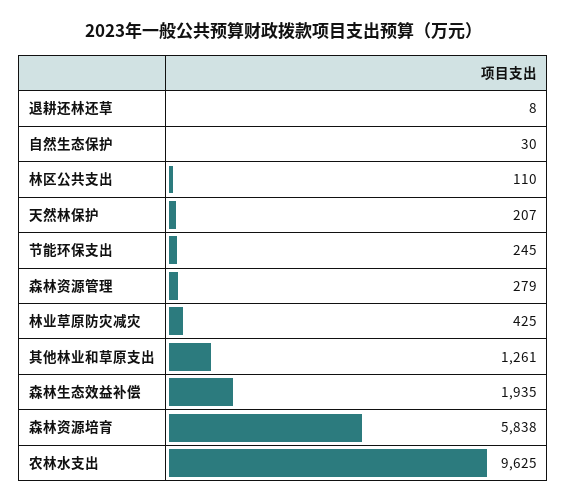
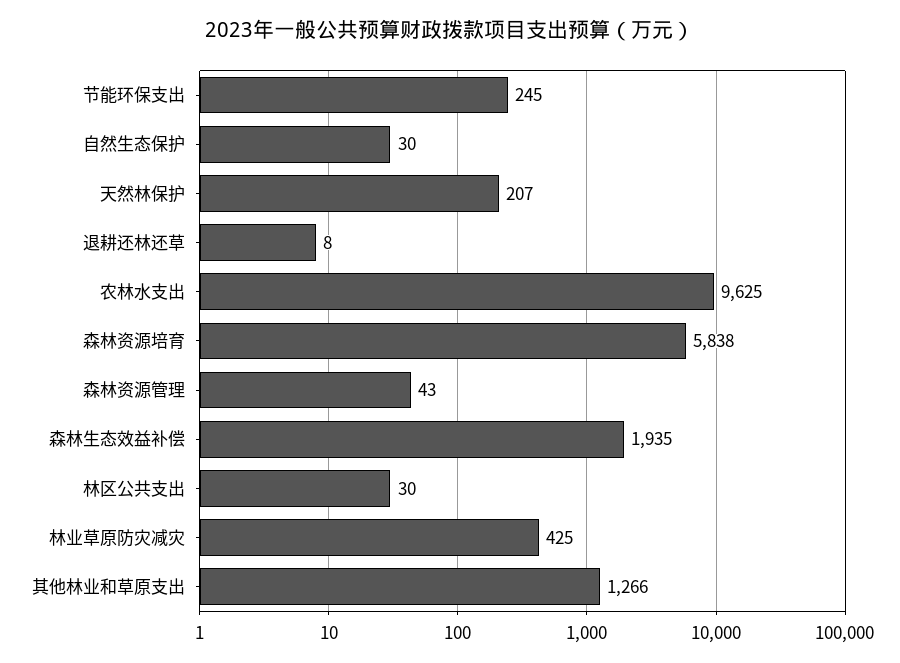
  {
    "退耕还林还草": 8,
    "自然生态保护": 30,
-   "林区公共支出": 110,
+   "林区公共支出": 30,
    "天然林保护": 207,
    "节能环保支出": 245,
-   "森林资源管理": 279,
+   "森林资源管理": 43,
    "林业草原防灾减灾": 425,
-   "其他林业和草原支出": 1261,
+   "其他林业和草原支出": 1266,
    "森林生态效益补偿": 1935,
    "森林资源培育": 5838,
    "农林水支出": 9625
  }

